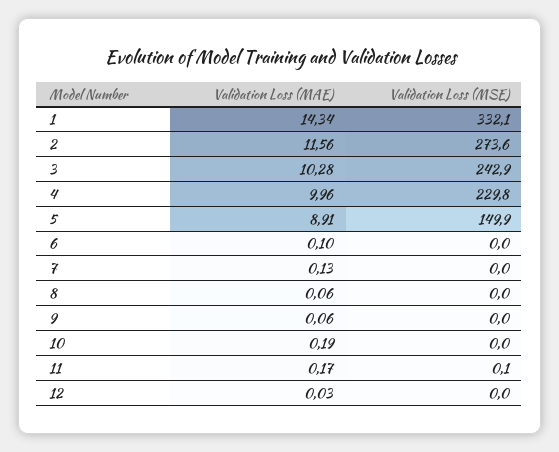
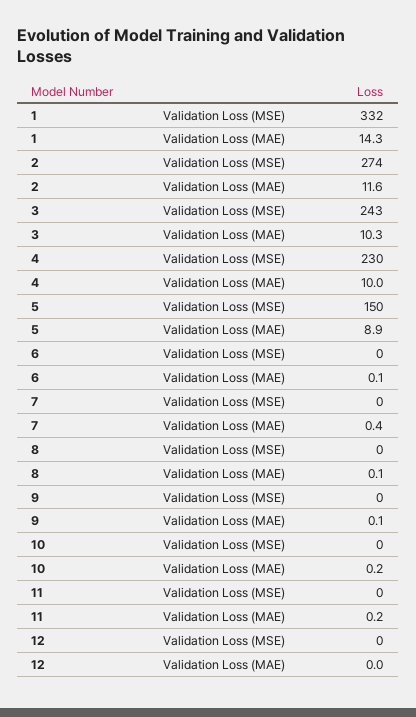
  {
    "Validation Loss (MAE)": {
      "1": 14.34,
      "2": 11.56,
      "3": 10.28,
      "4": 9.96,
      "5": 8.91,
      "6": 0.1,
-     "7": 0.13,
+     "7": 0.4,
      "8": 0.06,
      "9": 0.06,
      "10": 0.19,
      "11": 0.17,
      "12": 0.03
    },
    "Validation Loss (MSE)": {
      "1": 332.1,
      "2": 273.6,
      "3": 242.9,
      "4": 229.8,
      "5": 149.9,
      "6": 0,
      "7": 0,
      "8": 0,
      "9": 0,
      "10": 0,
      "11": 0.1,
      "12": 0
    }
  }

